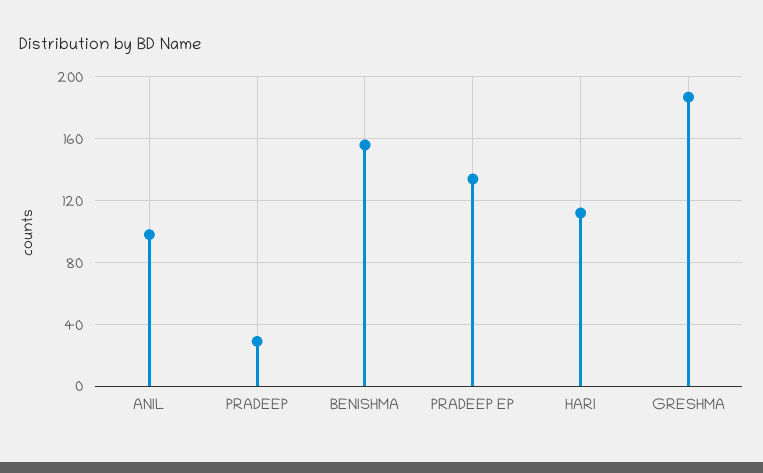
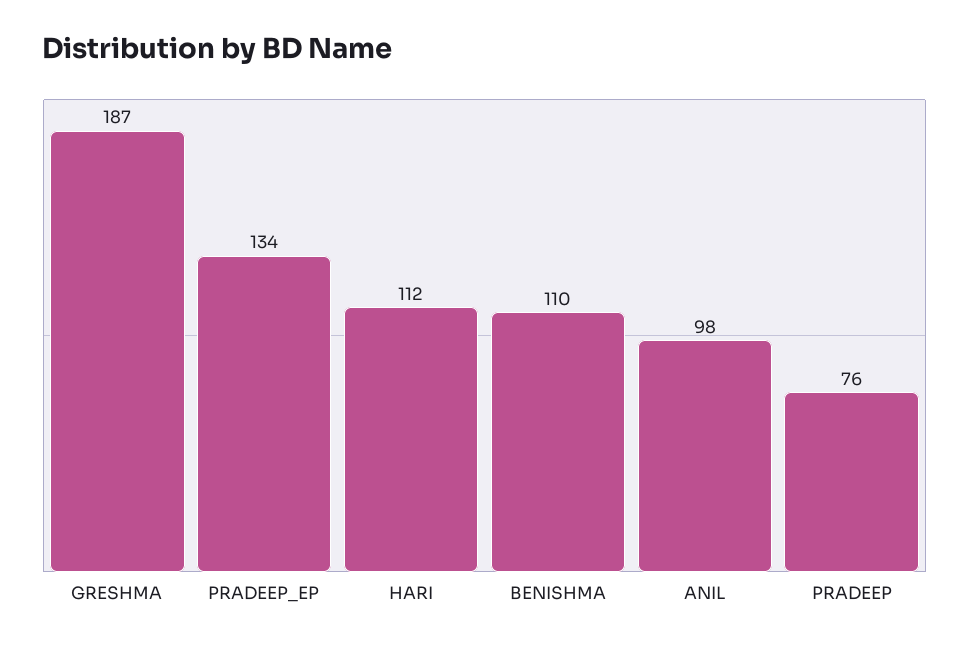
  {
    "ANIL": 98,
-   "PRADEEP": 30,
+   "PRADEEP": 76,
-   "BENISHMA": 155,
+   "BENISHMA": 110,
    "PRADEEP EP": 134,
    "HARI": 112,
    "GRESHMA": 187
  }

